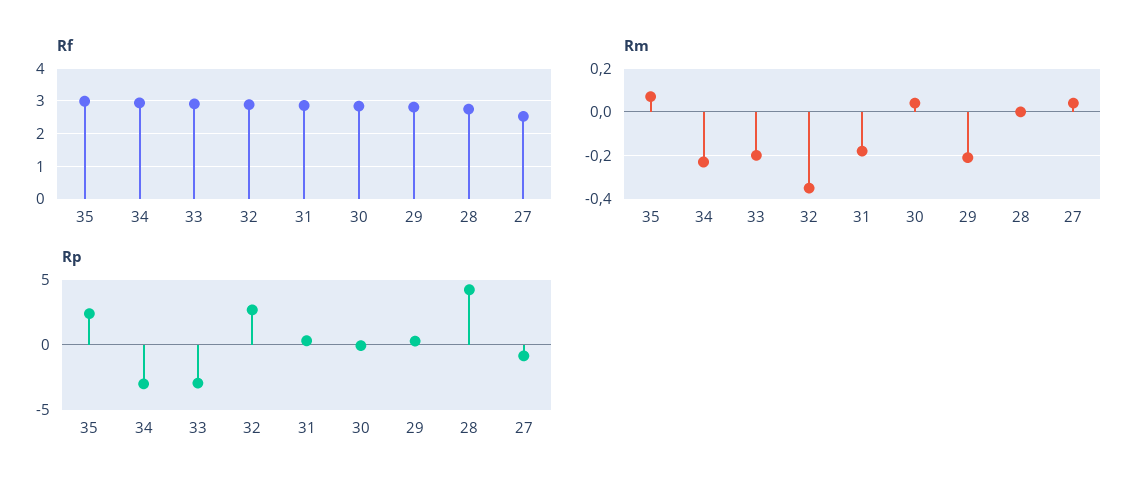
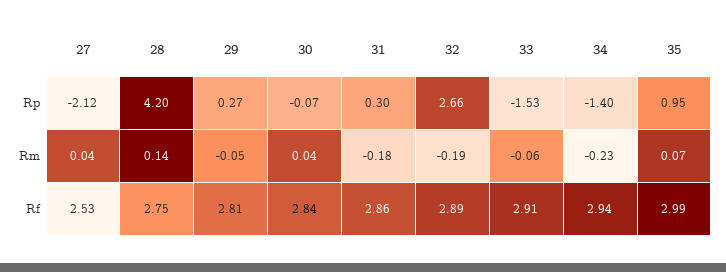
  {
    "Rf": {
      "35": 2.99,
      "34": 2.94,
      "33": 2.91,
      "32": 2.89,
      "31": 2.86,
      "30": 2.84,
      "29": 2.81,
      "28": 2.75,
      "27": 2.53
    },
    "Rm": {
      "35": 0.07,
      "34": -0.23,
-     "33": -0.2,
+     "33": -0.06,
-     "32": -0.35,
+     "32": -0.19,
      "31": -0.18,
      "30": 0.04,
-     "29": -0.2,
+     "29": -0.05,
-     "28": 0,
+     "28": 0.14,
      "27": 0.04
    },
    "Rp": {
-     "35": 2.5,
+     "35": 0.95,
-     "34": -3,
+     "34": -1.4,
-     "33": -3,
+     "33": -1.53,
      "32": 2.66,
      "31": 0.3,
      "30": -0.07,
      "29": 0.27,
      "28": 4.2,
-     "27": -1
+     "27": -2.12
    }
  }

